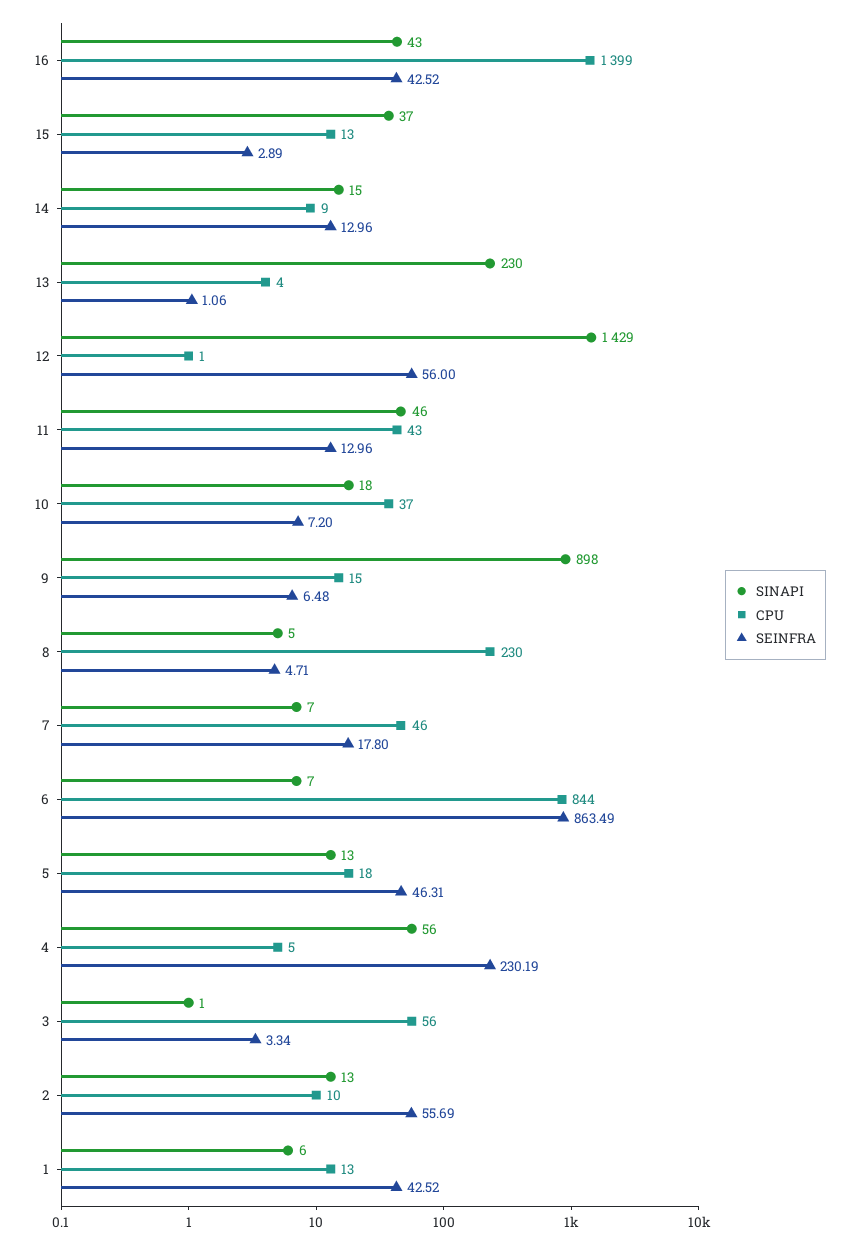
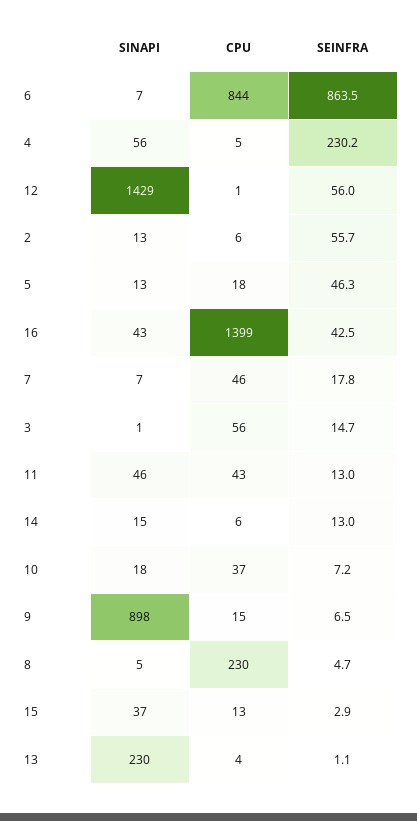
  {
    "SINAPI": {
      "16": 43,
      "15": 37,
      "14": 15,
      "13": 230,
      "12": 1429,
      "11": 46,
      "10": 18,
      "9": 898,
      "8": 5,
      "7": 7,
      "6": 7,
      "5": 13,
      "4": 56,
      "3": 1,
-     "2": 13,
+     "2": 13
-     "1": 6
    },
    "CPU": {
      "16": 1399,
      "15": 13,
-     "14": 9,
+     "14": 6,
      "13": 4,
      "12": 1,
      "11": 43,
      "10": 37,
      "9": 15,
      "8": 230,
      "7": 46,
      "6": 844,
      "5": 18,
      "4": 5,
      "3": 56,
-     "2": 10,
+     "2": 6
-     "1": 13
    },
    "SEINFRA": {
      "16": 42.52,
      "15": 2.89,
      "14": 12.96,
      "13": 1.06,
      "12": 56,
      "11": 12.96,
      "10": 7.2,
      "9": 6.48,
      "8": 4.71,
      "7": 17.8,
      "6": 863.49,
      "5": 46.31,
      "4": 230.19,
-     "3": 3.34,
+     "3": 14.7,
-     "2": 55.69,
+     "2": 55.69
-     "1": 42.52
    }
  }

